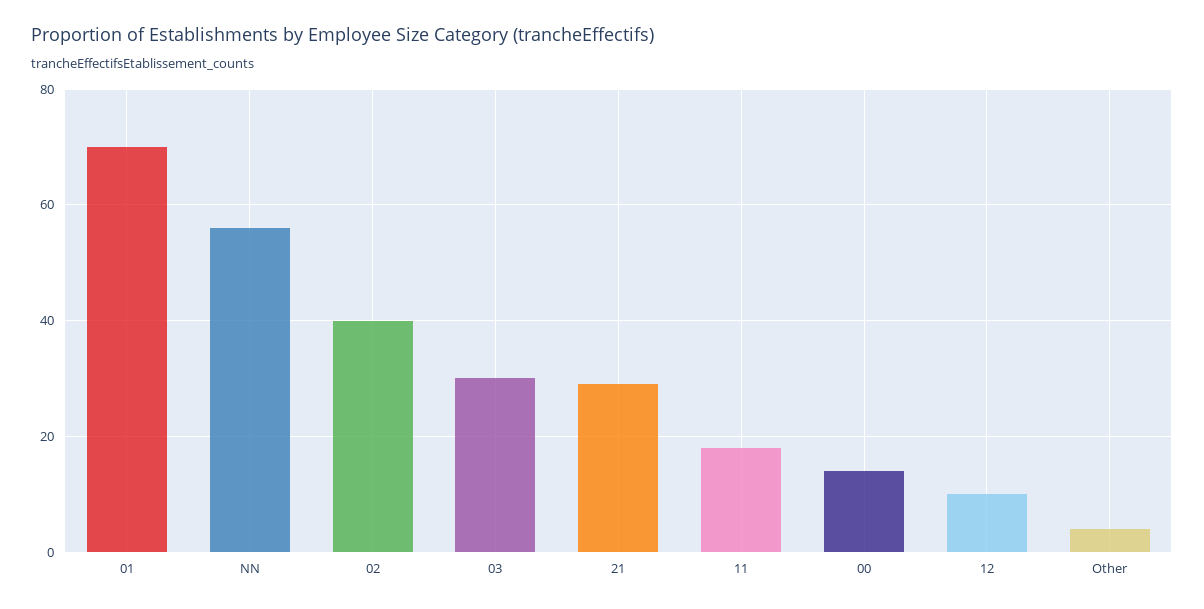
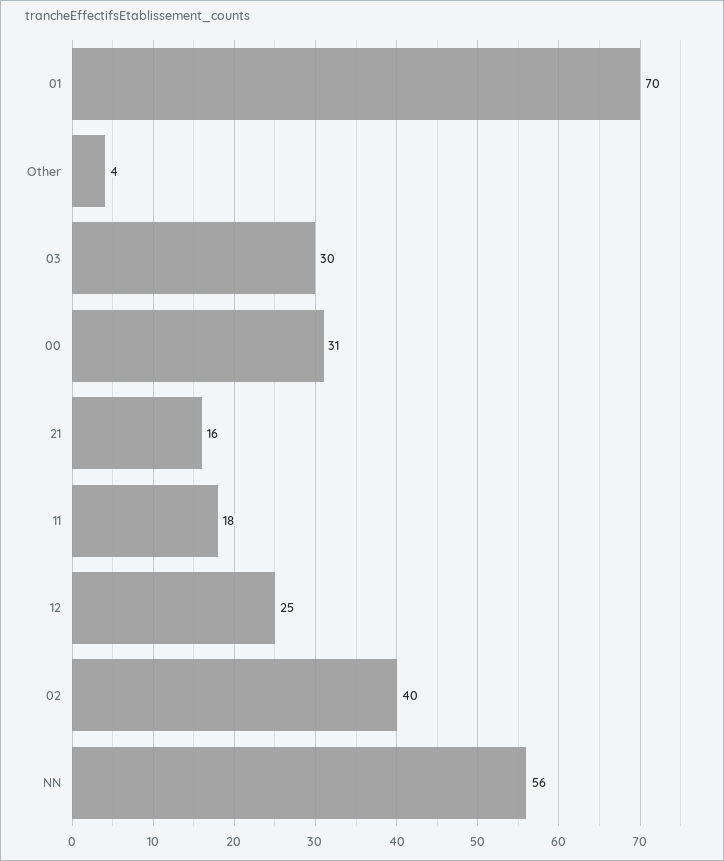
  {
    "01": 70,
    "NN": 56,
    "02": 40,
    "03": 30,
-   "21": 30,
+   "21": 16,
    "11": 18,
-   "00": 15,
+   "00": 31,
-   "12": 10,
+   "12": 25,
    "Other": 4
  }

